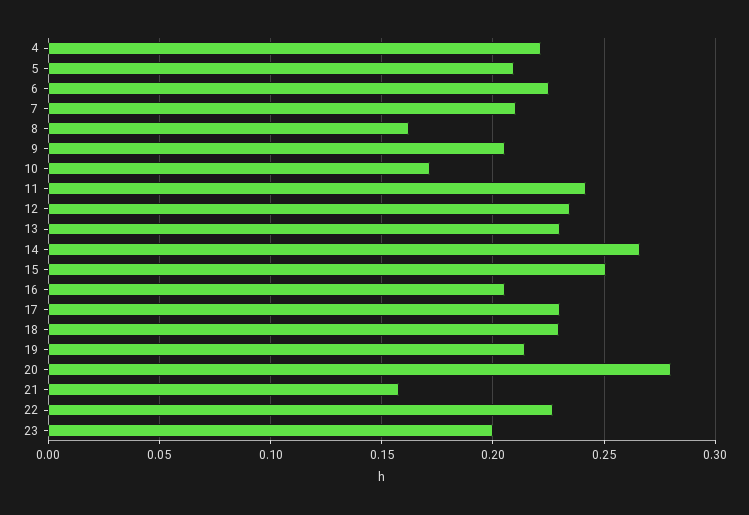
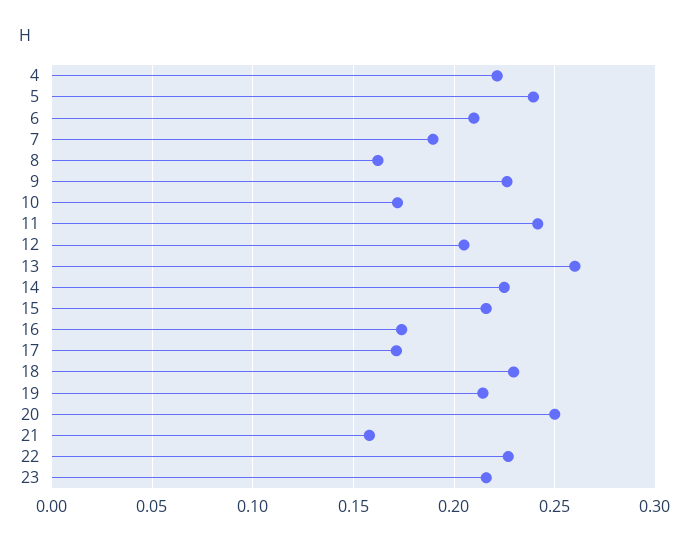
  {
    "4": 0.22,
-   "5": 0.21,
+   "5": 0.24,
-   "6": 0.225,
+   "6": 0.21,
-   "7": 0.21,
+   "7": 0.19,
    "8": 0.16,
-   "9": 0.205,
+   "9": 0.225,
    "10": 0.17,
    "11": 0.24,
-   "12": 0.235,
+   "12": 0.205,
-   "13": 0.23,
+   "13": 0.26,
-   "14": 0.265,
+   "14": 0.225,
-   "15": 0.25,
+   "15": 0.215,
-   "16": 0.205,
+   "16": 0.175,
-   "17": 0.23,
+   "17": 0.17,
    "18": 0.23,
    "19": 0.215,
-   "20": 0.28,
+   "20": 0.25,
    "21": 0.16,
    "22": 0.225,
-   "23": 0.2
+   "23": 0.215
  }

